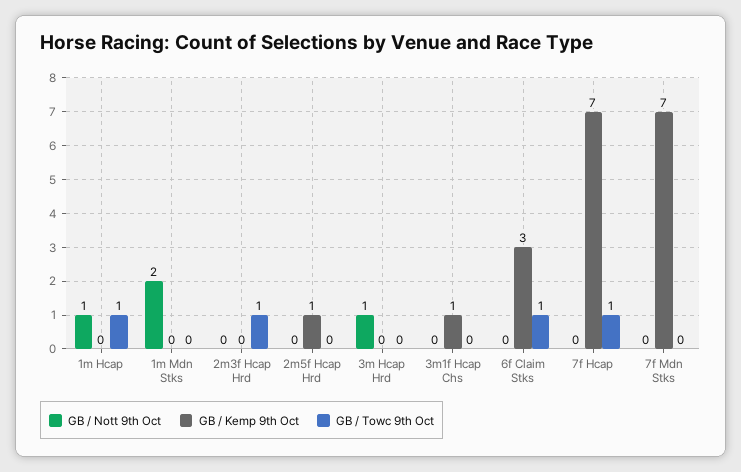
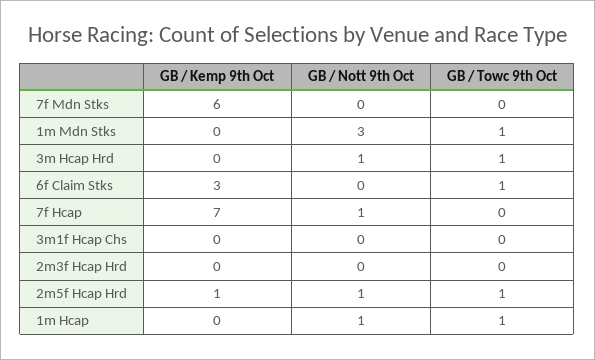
  {
    "GB / Nott 9th Oct": {
      "1m Hcap": 1,
-     "1m Mdn Stks": 2,
+     "1m Mdn Stks": 3,
      "2m3f Hcap Hrd": 0,
-     "2m5f Hcap Hrd": 0,
+     "2m5f Hcap Hrd": 1,
      "3m Hcap Hrd": 1,
      "3m1f Hcap Chs": 0,
      "6f Claim Stks": 0,
-     "7f Hcap": 0,
+     "7f Hcap": 1,
      "7f Mdn Stks": 0
    },
    "GB / Kemp 9th Oct": {
      "1m Hcap": 0,
      "1m Mdn Stks": 0,
      "2m3f Hcap Hrd": 0,
      "2m5f Hcap Hrd": 1,
      "3m Hcap Hrd": 0,
-     "3m1f Hcap Chs": 1,
+     "3m1f Hcap Chs": 0,
      "6f Claim Stks": 3,
      "7f Hcap": 7,
-     "7f Mdn Stks": 7
+     "7f Mdn Stks": 6
    },
    "GB / Towc 9th Oct": {
      "1m Hcap": 1,
-     "1m Mdn Stks": 0,
+     "1m Mdn Stks": 1,
-     "2m3f Hcap Hrd": 1,
+     "2m3f Hcap Hrd": 0,
-     "2m5f Hcap Hrd": 0,
+     "2m5f Hcap Hrd": 1,
-     "3m Hcap Hrd": 0,
+     "3m Hcap Hrd": 1,
      "3m1f Hcap Chs": 0,
      "6f Claim Stks": 1,
-     "7f Hcap": 1,
+     "7f Hcap": 0,
      "7f Mdn Stks": 0
    }
  }

